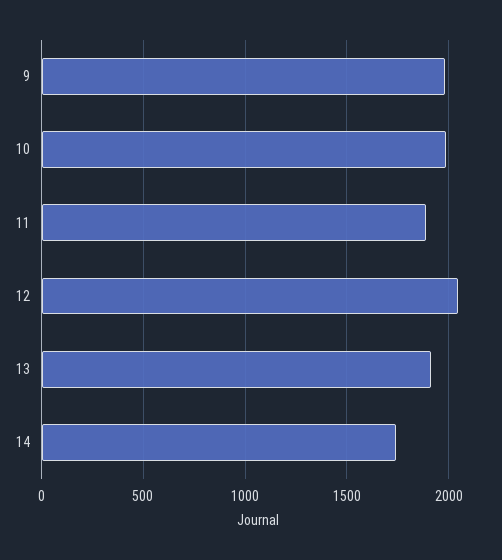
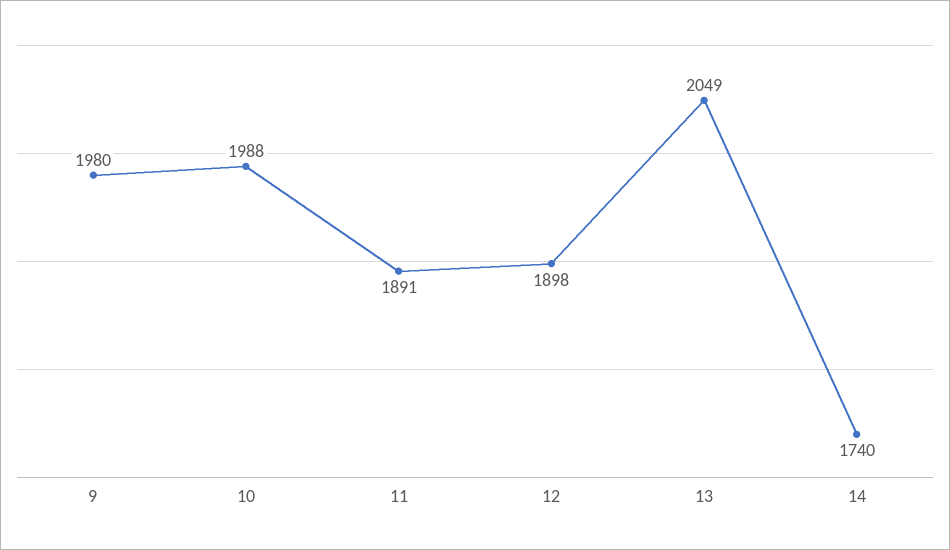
  {
    "9": 1980,
    "10": 1988,
    "11": 1891,
-   "12": 2050,
+   "12": 1898,
-   "13": 1900,
+   "13": 2049,
    "14": 1740
  }

